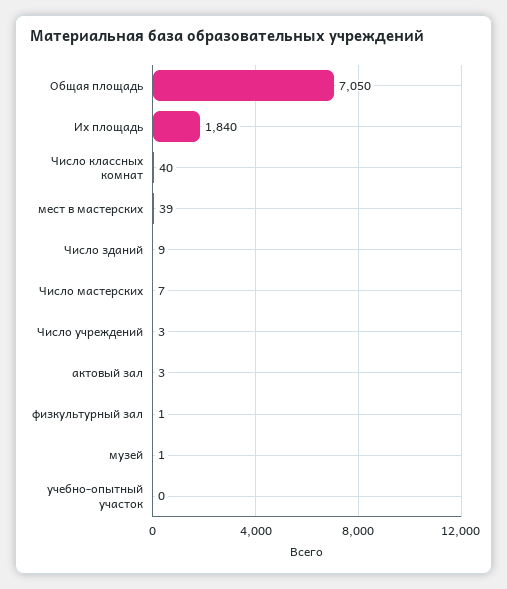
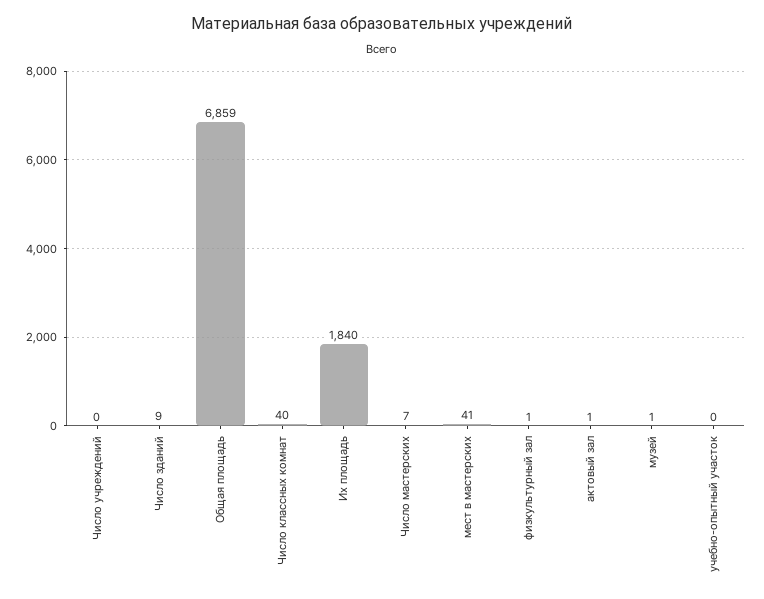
  {
-   "Общая площадь": 7050,
+   "Общая площадь": 6859,
    "Их площадь": 1840,
    "Число классных комнат": 40,
-   "мест в мастерских": 39,
+   "мест в мастерских": 41,
    "Число зданий": 9,
    "Число мастерских": 7,
-   "Число учреждений": 3,
+   "Число учреждений": 0,
-   "актовый зал": 3,
+   "актовый зал": 1,
    "физкультурный зал": 1,
    "музей": 1,
    "учебно-опытный участок": 0
  }

